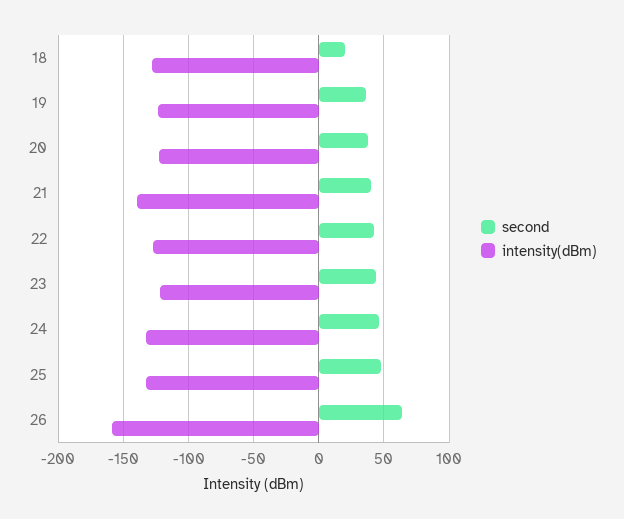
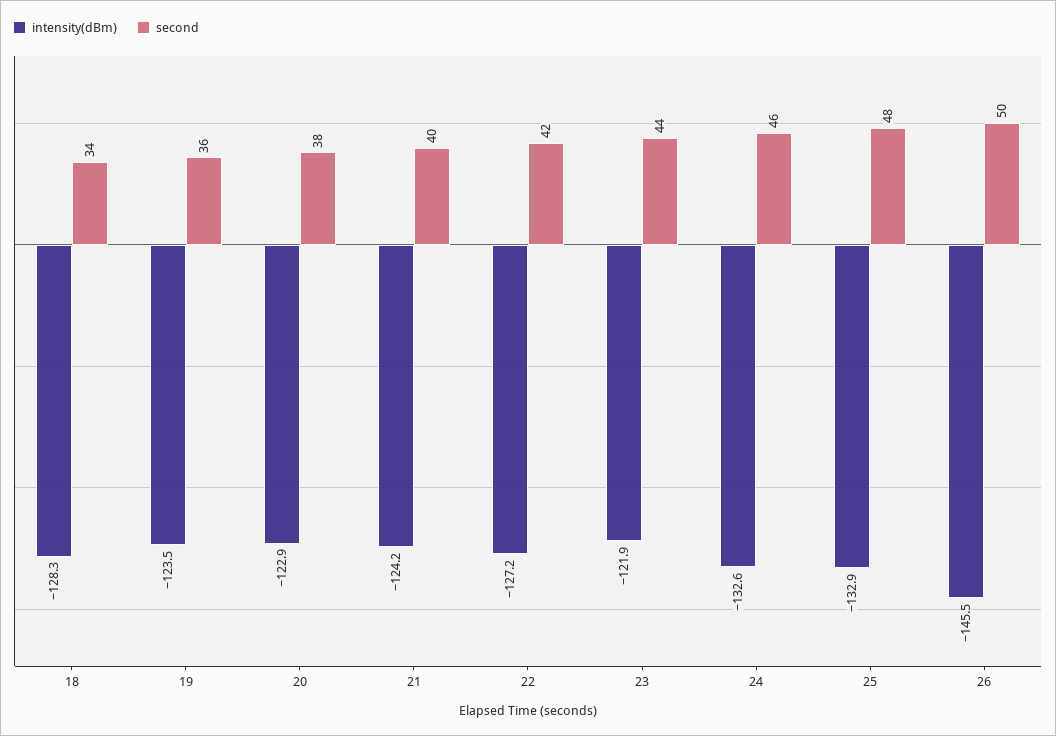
  {
    "second": {
-     "18": 20,
+     "18": 34,
      "19": 36,
      "20": 38,
      "21": 40,
      "22": 42,
      "23": 44,
      "24": 46,
      "25": 48,
-     "26": 65
+     "26": 50
    },
    "intensity(dBm)": {
      "18": -128.3,
      "19": -123.5,
      "20": -122.9,
-     "21": -140,
+     "21": -124.2,
      "22": -127.2,
      "23": -121.9,
      "24": -132.6,
      "25": -132.9,
-     "26": -160
+     "26": -145.5
    }
  }

